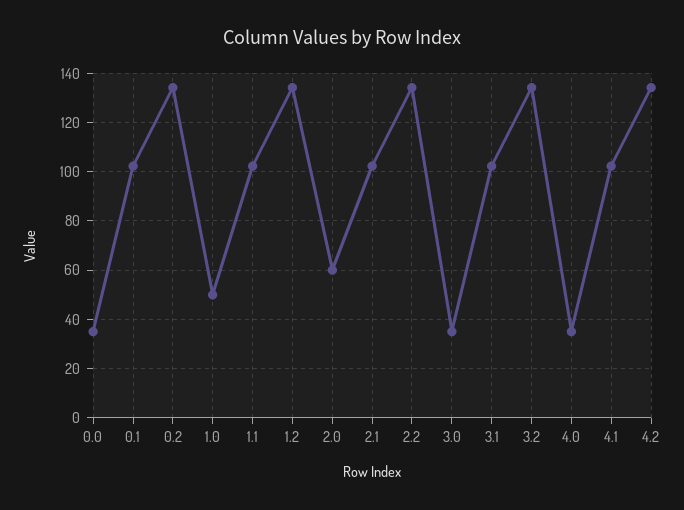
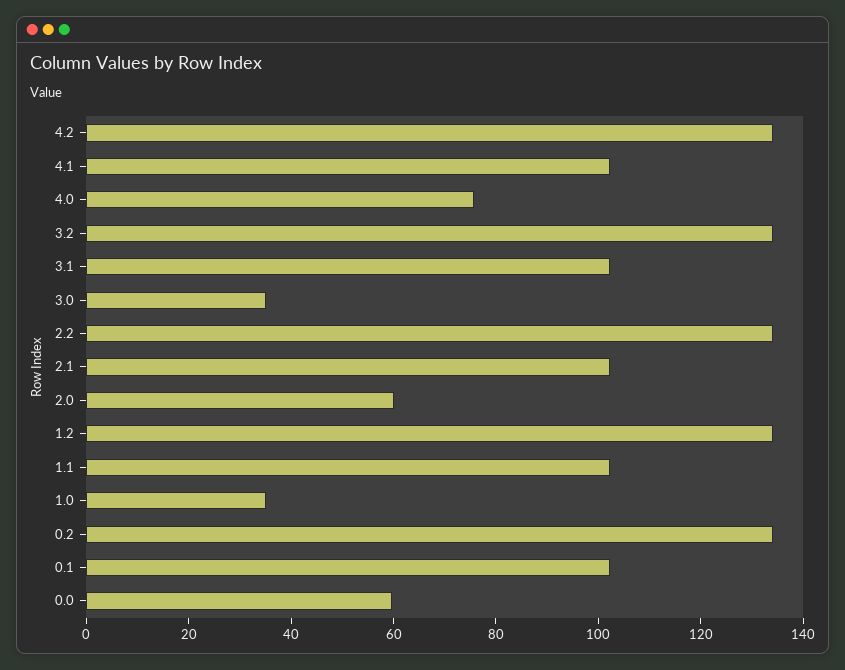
  {
-   "0.0": 35,
+   "0.0": 60,
    "0.1": 102.5,
    "0.2": 135,
-   "1.0": 50,
+   "1.0": 35,
    "1.1": 102.5,
    "1.2": 135,
    "2.0": 60,
    "2.1": 102.5,
    "2.2": 135,
    "3.0": 35,
    "3.1": 102.5,
    "3.2": 135,
-   "4.0": 35,
+   "4.0": 75,
    "4.1": 102.5,
    "4.2": 135
  }

